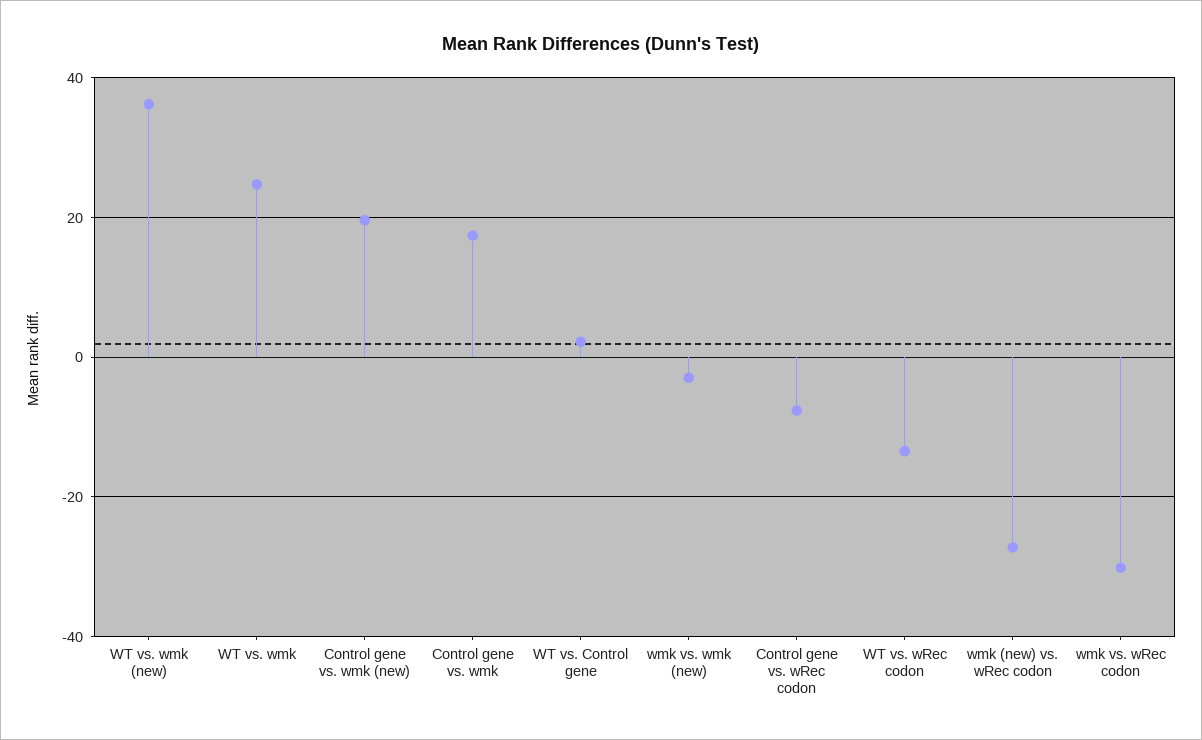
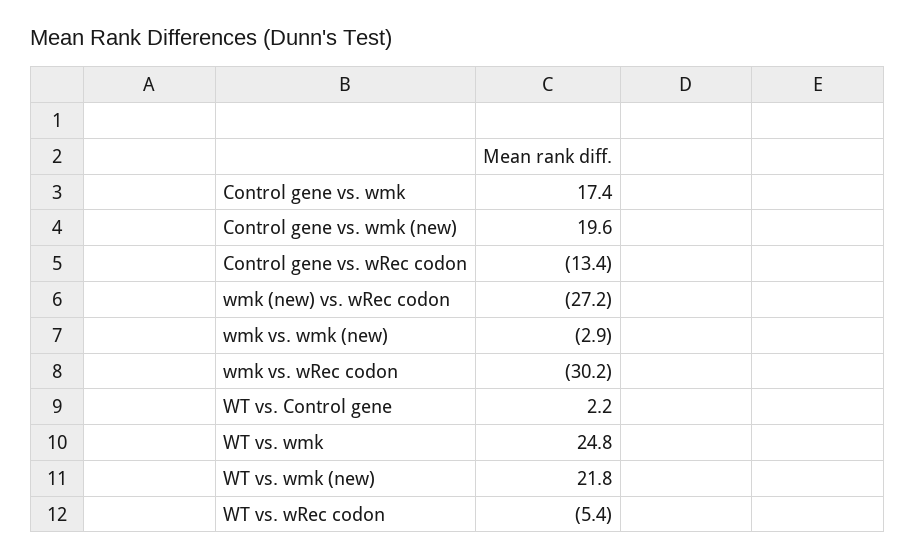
  {
-   "WT vs. wmk (new)": 36,
+   "WT vs. wmk (new)": 21.8,
    "WT vs. wmk": 24.8,
    "Control gene vs. wmk (new)": 19.6,
    "Control gene vs. wmk": 17.4,
    "WT vs. Control gene": 2.2,
    "wmk vs. wmk (new)": -2.9,
-   "Control gene vs. wRec codon": -8,
+   "Control gene vs. wRec codon": -13.4,
-   "WT vs. wRec codon": -14,
+   "WT vs. wRec codon": -5.4,
    "wmk (new) vs. wRec codon": -27.2,
    "wmk vs. wRec codon": -30.2
  }

